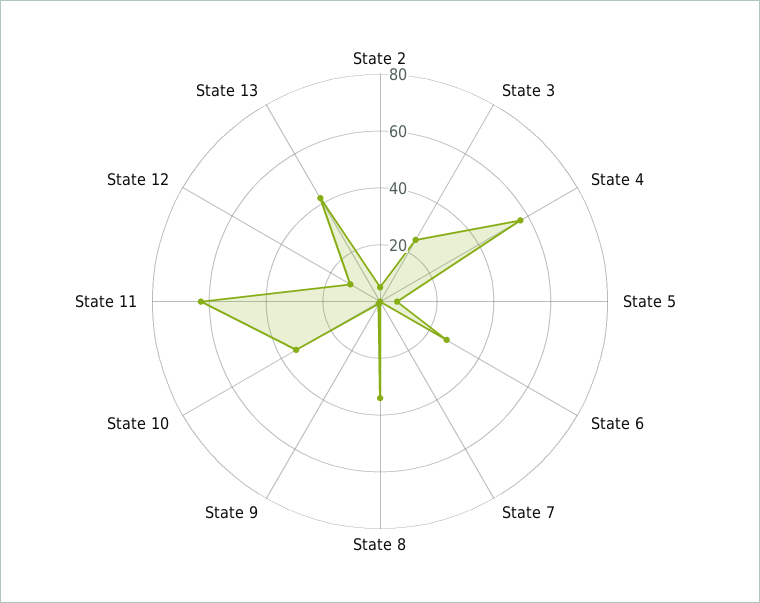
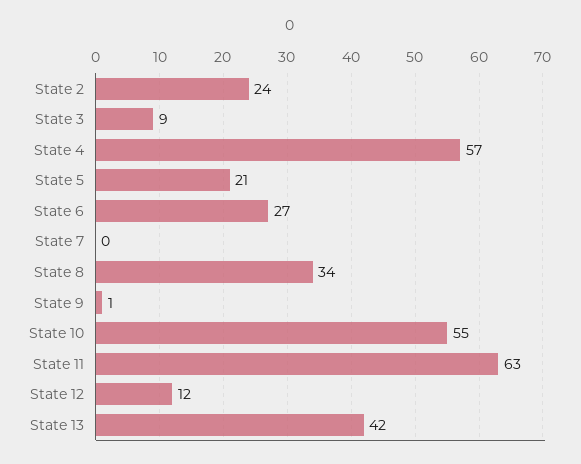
  {
-   "State 2": 5,
+   "State 2": 24,
-   "State 3": 25,
+   "State 3": 9,
    "State 4": 57,
-   "State 5": 5,
+   "State 5": 21,
    "State 6": 27,
    "State 7": 0,
    "State 8": 34,
    "State 9": 1,
-   "State 10": 35,
+   "State 10": 55,
    "State 11": 63,
    "State 12": 12,
    "State 13": 42
  }

